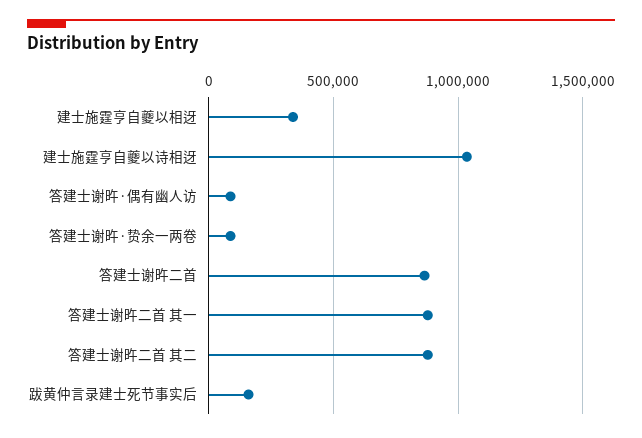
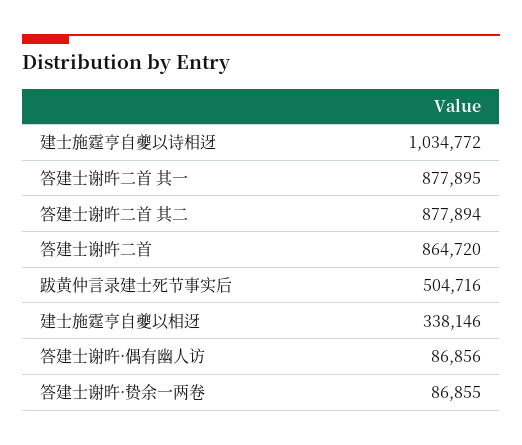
  {
    "建士施霆亨自夔以相迓": 338146,
    "建士施霆亨自夔以诗相迓": 1034772,
    "答建士谢旿·偶有幽人访": 86856,
    "答建士谢旿·贽余一两卷": 86855,
    "答建士谢旿二首": 864720,
    "答建士谢旿二首 其一": 877895,
    "答建士谢旿二首 其二": 877894,
-   "跋黄仲言录建士死节事实后": 150000
+   "跋黄仲言录建士死节事实后": 504716
  }

